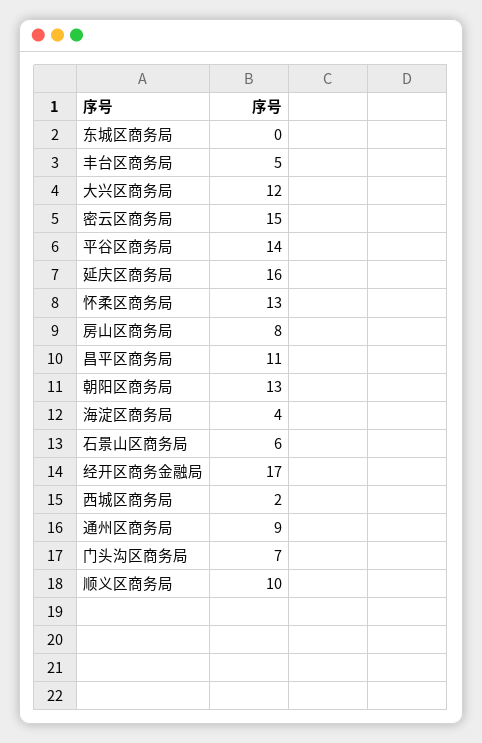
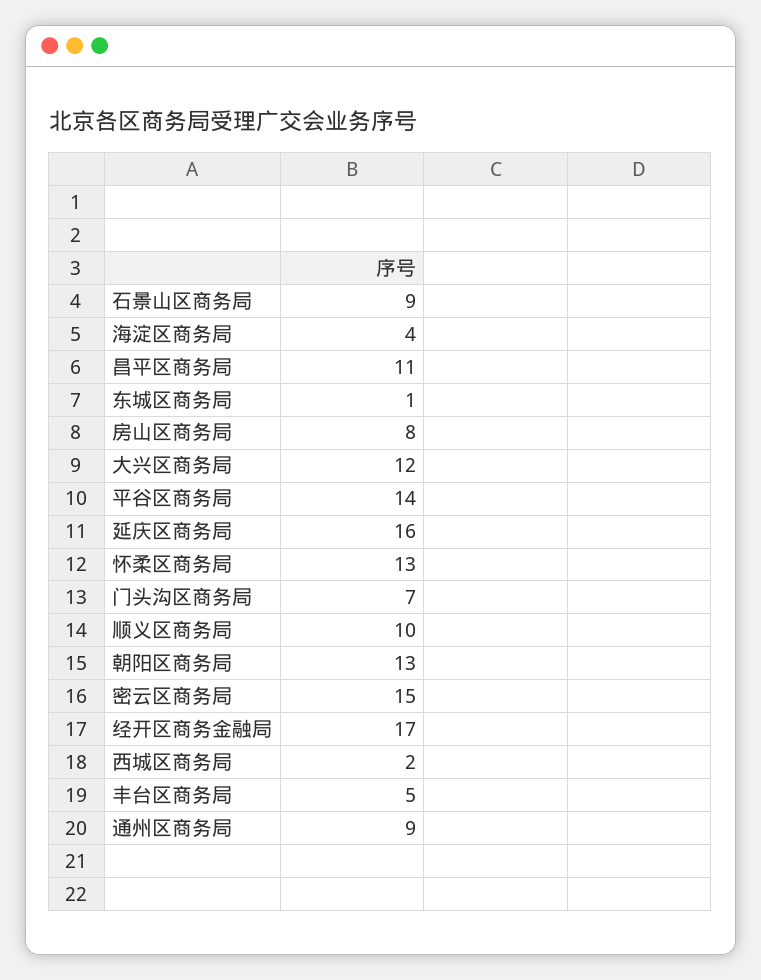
  {
-   "东城区商务局": 0,
+   "东城区商务局": 1,
    "丰台区商务局": 5,
    "大兴区商务局": 12,
    "密云区商务局": 15,
    "平谷区商务局": 14,
    "延庆区商务局": 16,
    "怀柔区商务局": 13,
    "房山区商务局": 8,
    "昌平区商务局": 11,
    "朝阳区商务局": 13,
    "海淀区商务局": 4,
-   "石景山区商务局": 6,
+   "石景山区商务局": 9,
    "经开区商务金融局": 17,
    "西城区商务局": 2,
    "通州区商务局": 9,
    "门头沟区商务局": 7,
    "顺义区商务局": 10
  }

